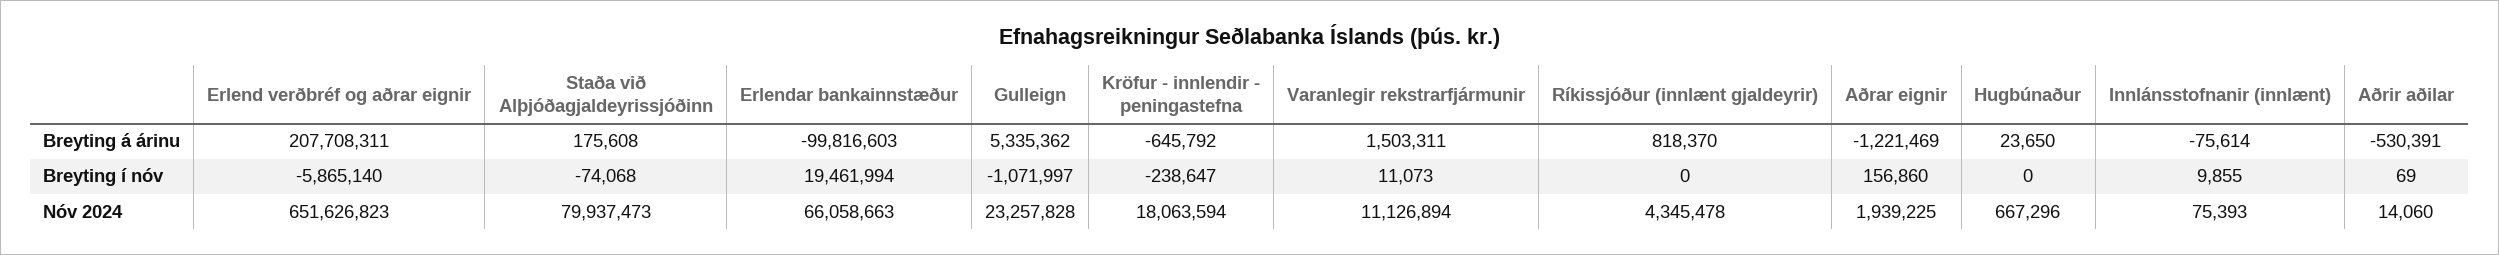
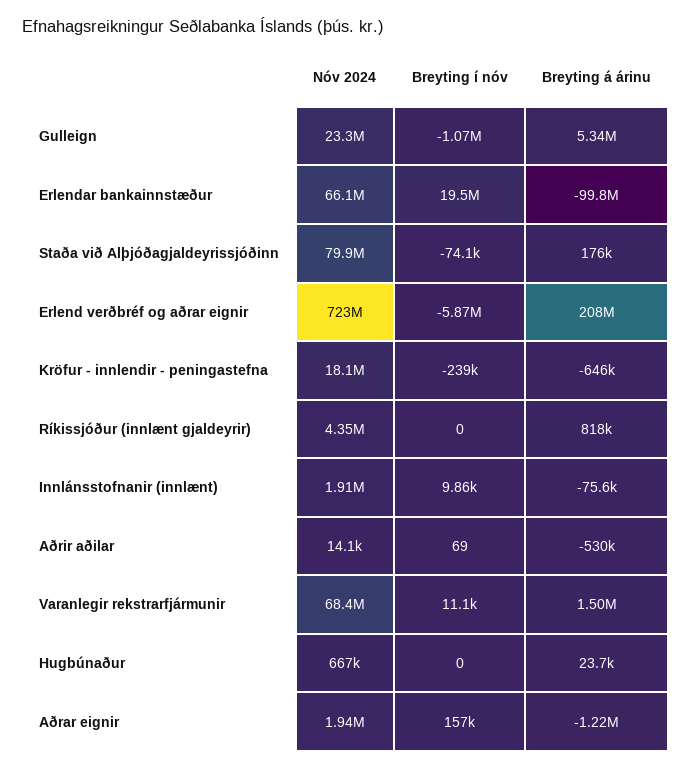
  {
    "Erlend verðbréf og aðrar eignir": {
      "Breyting á árinu": 207708311,
      "Breyting í nóv": -5865140,
-     "Nóv 2024": 651626823
+     "Nóv 2024": 723000000
    },
    "Staða við Alþjóðagjaldeyrissjóðinn": {
      "Breyting á árinu": 175608,
      "Breyting í nóv": -74068,
      "Nóv 2024": 79937473
    },
    "Erlendar bankainnstæður": {
      "Breyting á árinu": -99816603,
      "Breyting í nóv": 19461994,
      "Nóv 2024": 66058663
    },
    "Gulleign": {
      "Breyting á árinu": 5335362,
      "Breyting í nóv": -1071997,
      "Nóv 2024": 23257828
    },
    "Kröfur - innlendir - peningastefna": {
      "Breyting á árinu": -645792,
      "Breyting í nóv": -238647,
      "Nóv 2024": 18063594
    },
    "Varanlegir rekstrarfjármunir": {
      "Breyting á árinu": 1503311,
      "Breyting í nóv": 11073,
-     "Nóv 2024": 11126894
+     "Nóv 2024": 68400000
    },
    "Ríkissjóður (innlænt gjaldeyrir)": {
      "Breyting á árinu": 818370,
      "Breyting í nóv": 0,
      "Nóv 2024": 4345478
    },
    "Aðrar eignir": {
      "Breyting á árinu": -1221469,
      "Breyting í nóv": 156860,
      "Nóv 2024": 1939225
    },
    "Hugbúnaður": {
      "Breyting á árinu": 23650,
      "Breyting í nóv": 0,
      "Nóv 2024": 667296
    },
    "Innlánsstofnanir (innlænt)": {
      "Breyting á árinu": -75614,
      "Breyting í nóv": 9855,
-     "Nóv 2024": 75393
+     "Nóv 2024": 1910000
    },
    "Aðrir aðilar": {
      "Breyting á árinu": -530391,
      "Breyting í nóv": 69,
      "Nóv 2024": 14060
    }
  }

